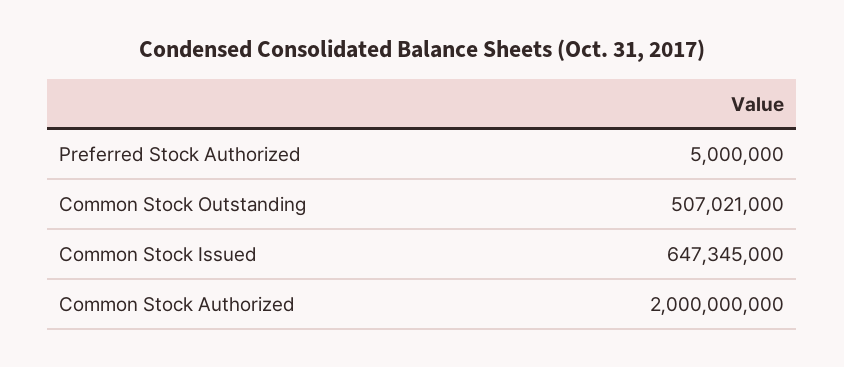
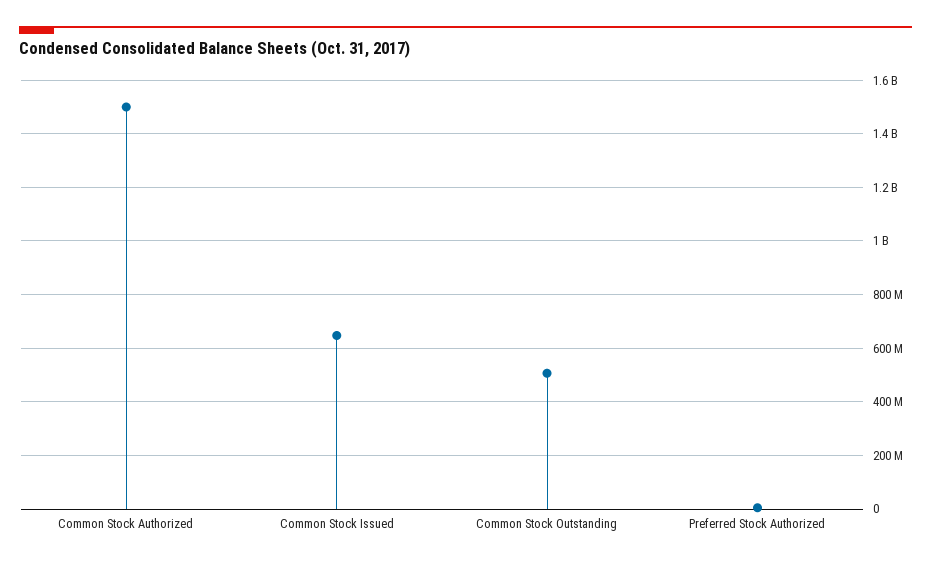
  {
    "Preferred Stock Authorized": 5000000,
    "Common Stock Outstanding": 507021000,
    "Common Stock Issued": 647345000,
-   "Common Stock Authorized": 2000000000
+   "Common Stock Authorized": 1500000000
  }

